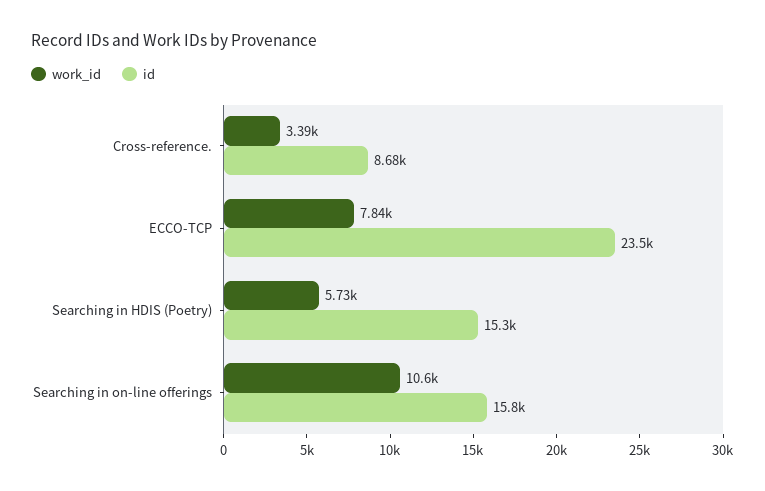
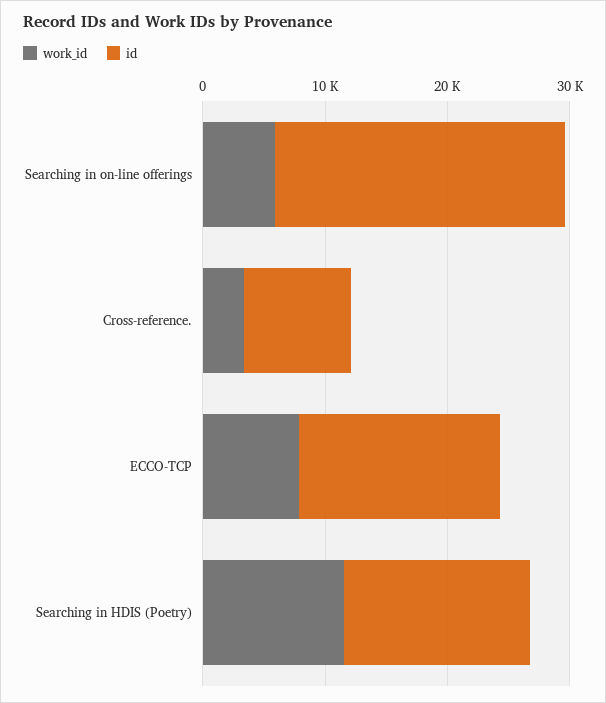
  {
    "work_id": {
      "Cross-reference.": 3390,
      "ECCO-TCP": 7840,
-     "Searching in HDIS (Poetry)": 5730,
+     "Searching in HDIS (Poetry)": 12000,
-     "Searching in on-line offerings": 10600
+     "Searching in on-line offerings": 6000
    },
    "id": {
      "Cross-reference.": 8680,
-     "ECCO-TCP": 23500,
+     "ECCO-TCP": 16000,
      "Searching in HDIS (Poetry)": 15300,
-     "Searching in on-line offerings": 15800
+     "Searching in on-line offerings": 24000
    }
  }

